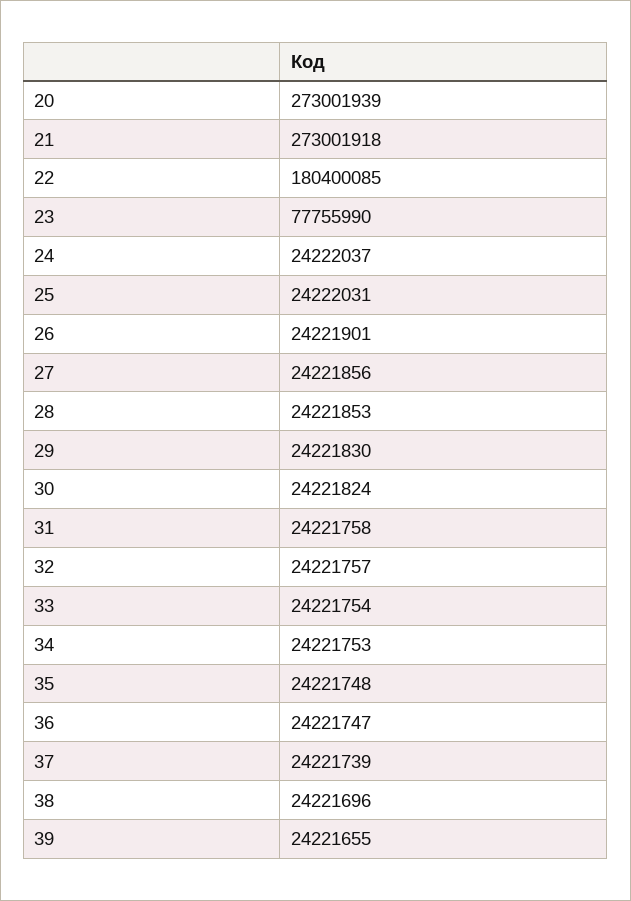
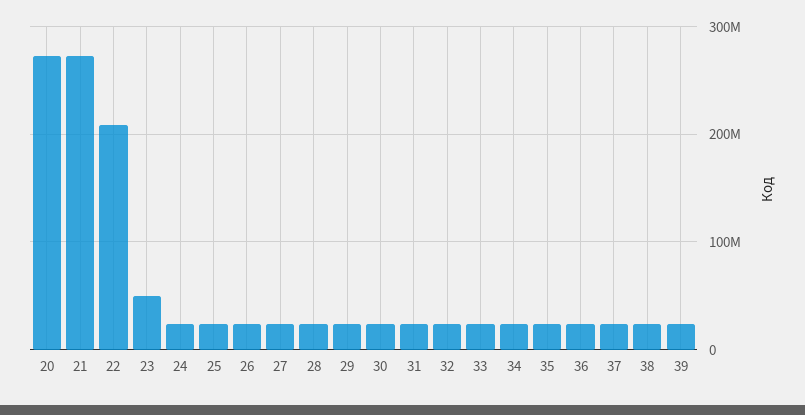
  {
    "20": 273001939,
    "21": 273001918,
-   "22": 180400085,
+   "22": 210000000,
-   "23": 77755990,
+   "23": 50000000,
    "24": 24222037,
    "25": 24222031,
    "26": 24221901,
    "27": 24221856,
    "28": 24221853,
    "29": 24221830,
    "30": 24221824,
    "31": 24221758,
    "32": 24221757,
    "33": 24221754,
    "34": 24221753,
    "35": 24221748,
    "36": 24221747,
    "37": 24221739,
    "38": 24221696,
    "39": 24221655
  }

